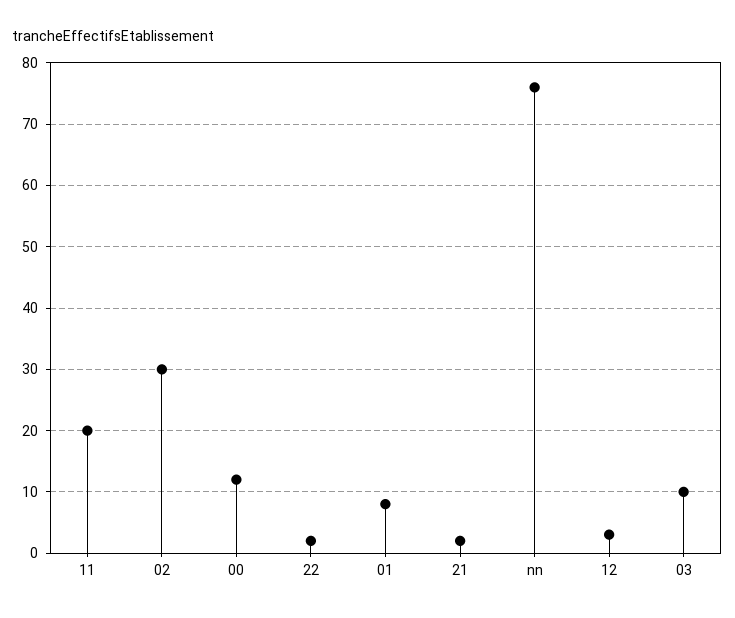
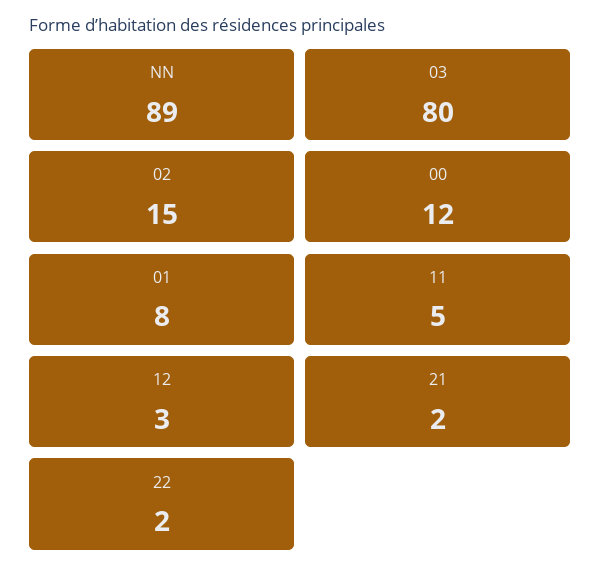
  {
-   "11": 20,
+   "11": 5,
-   "02": 30,
+   "02": 15,
    "00": 12,
    "22": 2,
    "01": 8,
    "21": 2,
-   "nn": 76,
+   "nn": 89,
    "12": 3,
-   "03": 10
+   "03": 80
  }

